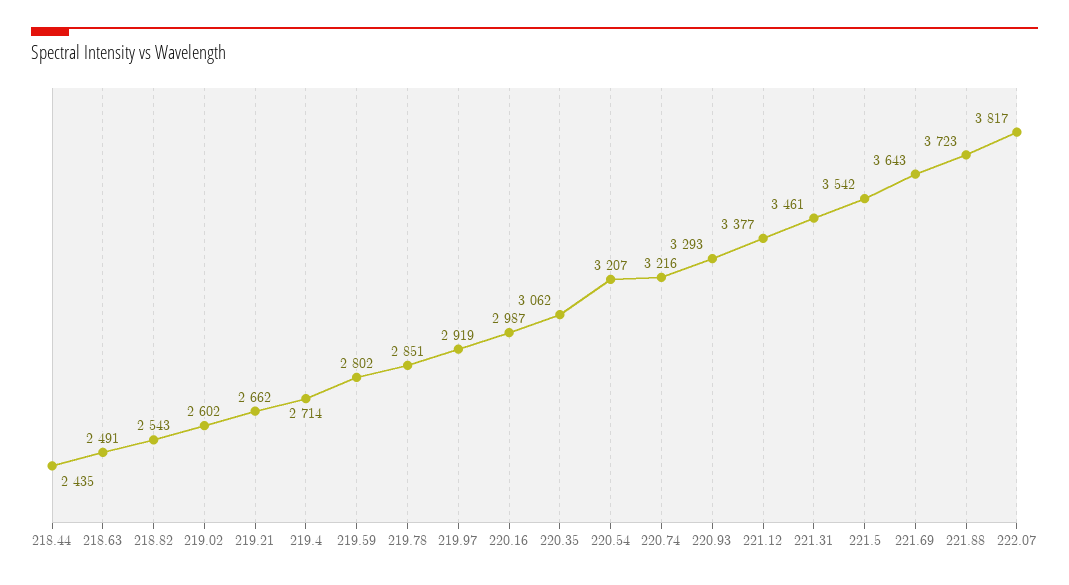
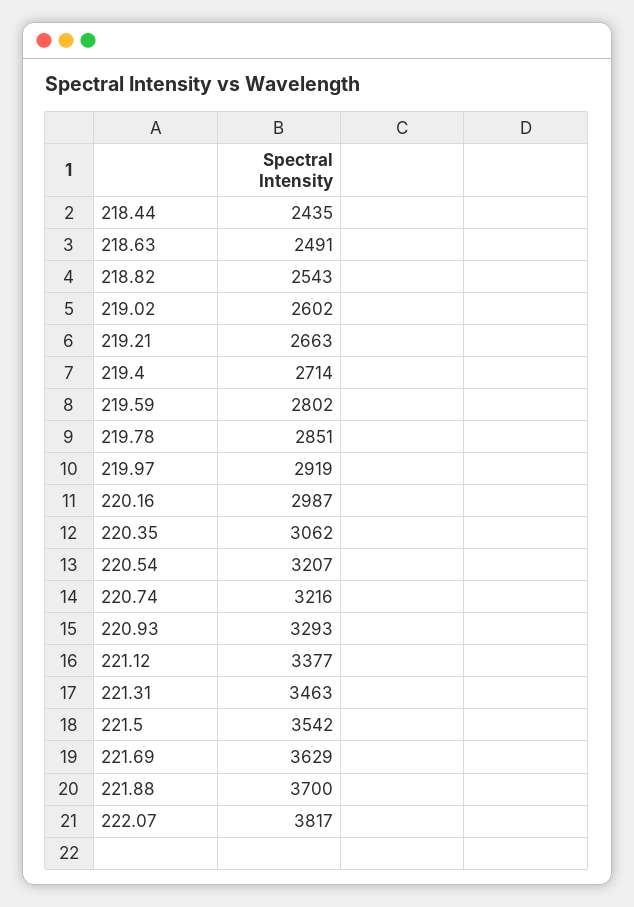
  {
    "218.44": 2435,
    "218.63": 2491,
    "218.82": 2543,
    "219.02": 2602,
-   "219.21": 2662,
+   "219.21": 2663,
    "219.4": 2714,
    "219.59": 2802,
    "219.78": 2851,
    "219.97": 2919,
    "220.16": 2987,
    "220.35": 3062,
    "220.54": 3207,
    "220.74": 3216,
    "220.93": 3293,
    "221.12": 3377,
-   "221.31": 3461,
+   "221.31": 3463,
    "221.5": 3542,
-   "221.69": 3643,
+   "221.69": 3629,
-   "221.88": 3723,
+   "221.88": 3700,
    "222.07": 3817
  }

